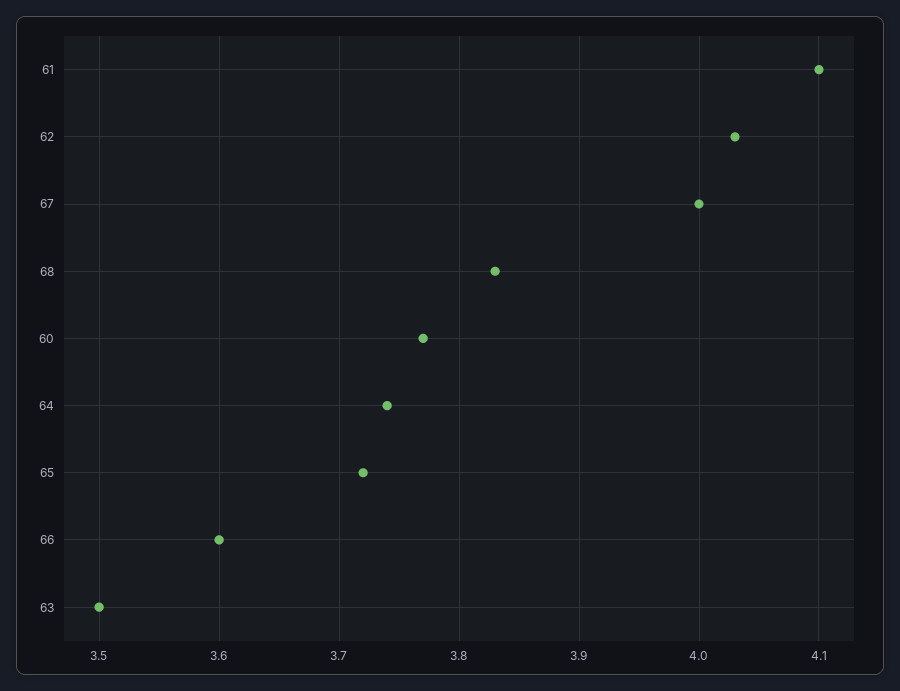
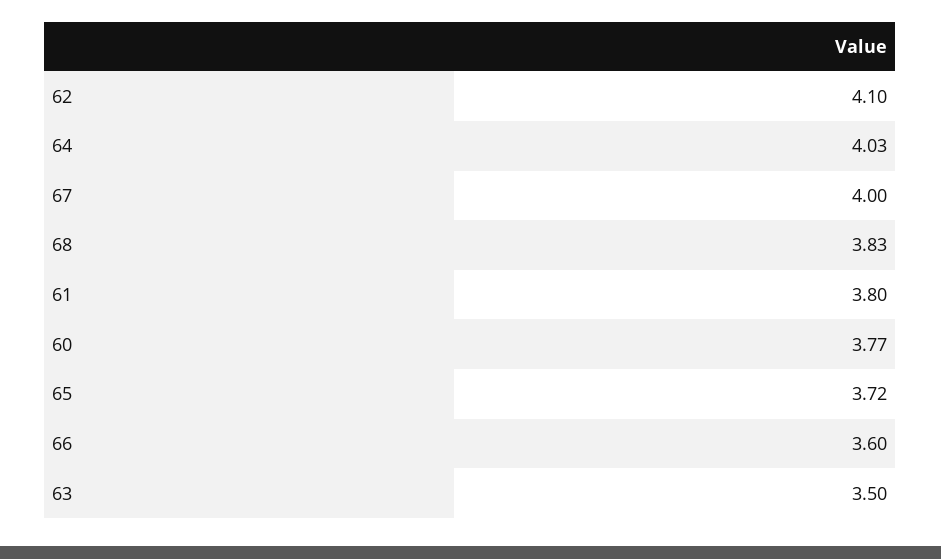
  {
-   "61": 4.1,
+   "61": 3.8,
-   "62": 4.03,
+   "62": 4.1,
    "67": 4,
    "68": 3.83,
    "60": 3.77,
-   "64": 3.74,
+   "64": 4.03,
    "65": 3.72,
    "66": 3.6,
    "63": 3.5
  }

